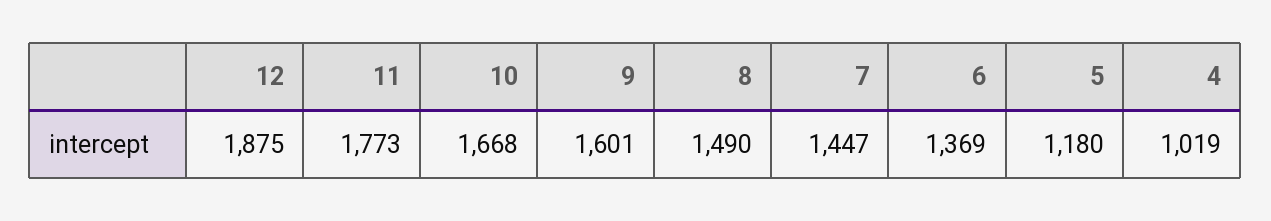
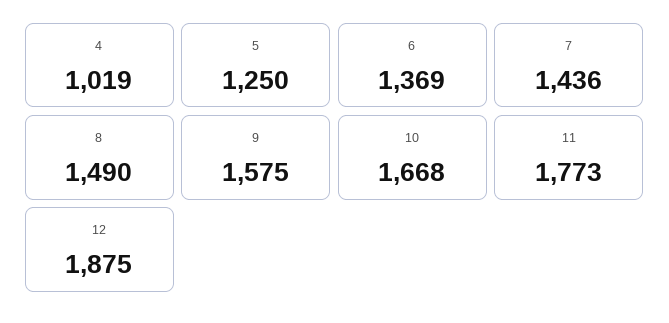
  {
    "12": 1875,
    "11": 1773,
    "10": 1668,
-   "9": 1601,
+   "9": 1575,
    "8": 1490,
-   "7": 1447,
+   "7": 1436,
    "6": 1369,
-   "5": 1180,
+   "5": 1250,
    "4": 1019
  }

